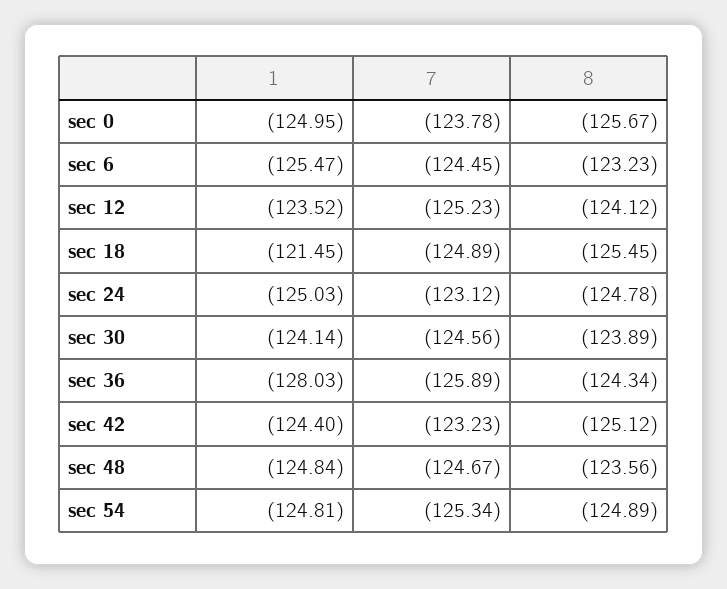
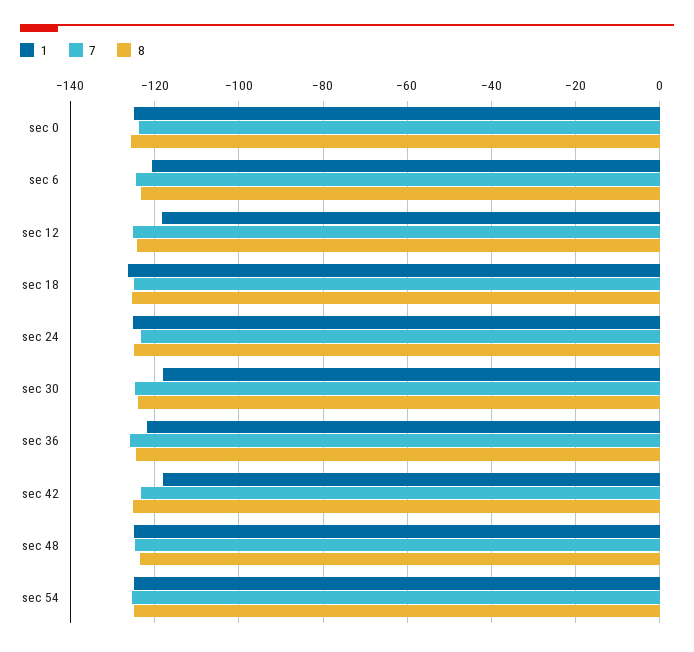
  {
    "1": {
      "sec 0": -124.95,
-     "sec 6": -125.47,
+     "sec 6": -120,
-     "sec 12": -123.52,
+     "sec 12": -118,
-     "sec 18": -121.45,
+     "sec 18": -126,
      "sec 24": -125.03,
-     "sec 30": -124.14,
+     "sec 30": -118,
-     "sec 36": -128.03,
+     "sec 36": -122,
-     "sec 42": -124.4,
+     "sec 42": -118,
      "sec 48": -124.84,
      "sec 54": -124.81
    },
    "7": {
      "sec 0": -123.78,
      "sec 6": -124.45,
      "sec 12": -125.23,
      "sec 18": -124.89,
      "sec 24": -123.12,
      "sec 30": -124.56,
      "sec 36": -125.89,
      "sec 42": -123.23,
      "sec 48": -124.67,
      "sec 54": -125.34
    },
    "8": {
      "sec 0": -125.67,
      "sec 6": -123.23,
      "sec 12": -124.12,
      "sec 18": -125.45,
      "sec 24": -124.78,
      "sec 30": -123.89,
      "sec 36": -124.34,
      "sec 42": -125.12,
      "sec 48": -123.56,
      "sec 54": -124.89
    }
  }

